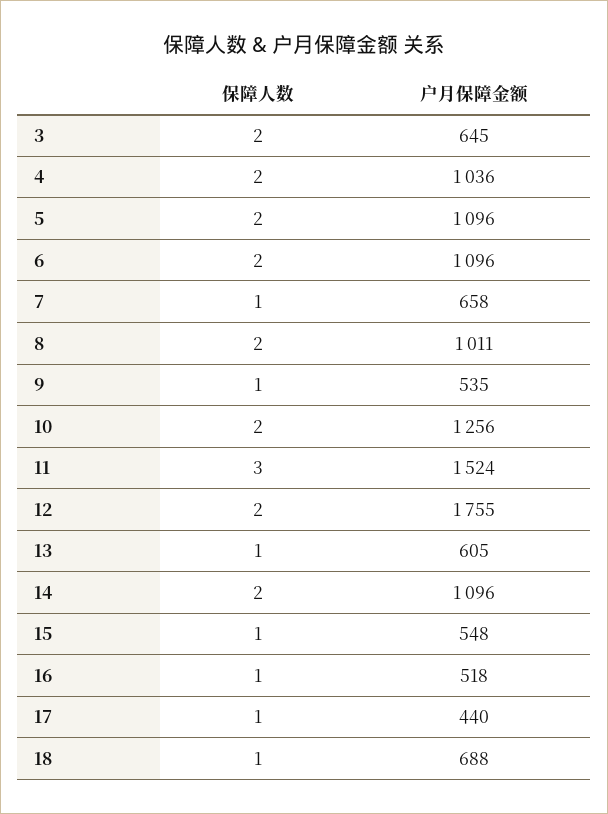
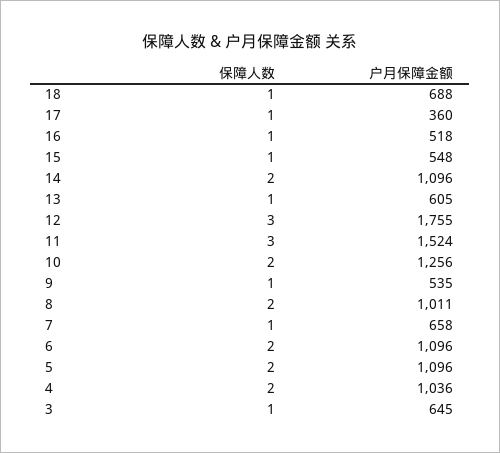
  {
    "保障人数": {
-     "3": 2,
+     "3": 1,
      "4": 2,
      "5": 2,
      "6": 2,
      "7": 1,
      "8": 2,
      "9": 1,
      "10": 2,
      "11": 3,
-     "12": 2,
+     "12": 3,
      "13": 1,
      "14": 2,
      "15": 1,
      "16": 1,
      "17": 1,
      "18": 1
    },
    "户月保障金额": {
      "3": 645,
      "4": 1036,
      "5": 1096,
      "6": 1096,
      "7": 658,
      "8": 1011,
      "9": 535,
      "10": 1256,
      "11": 1524,
      "12": 1755,
      "13": 605,
      "14": 1096,
      "15": 548,
      "16": 518,
-     "17": 440,
+     "17": 360,
      "18": 688
    }
  }

